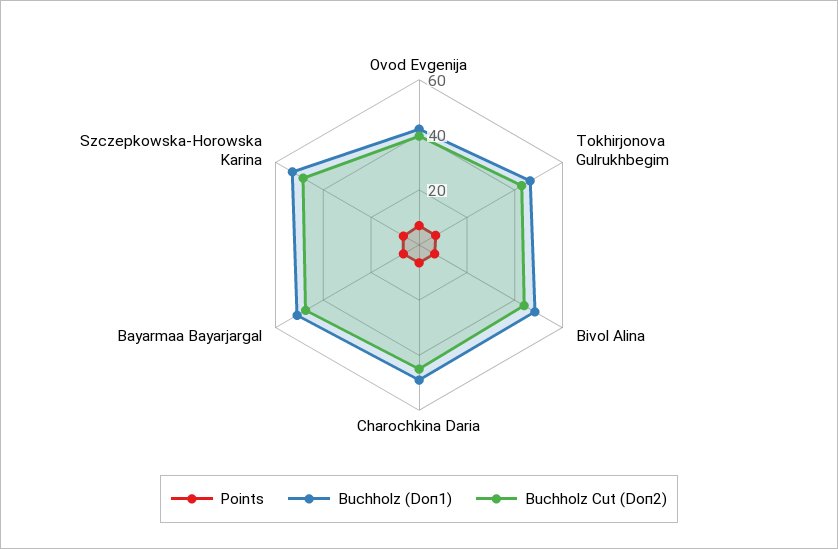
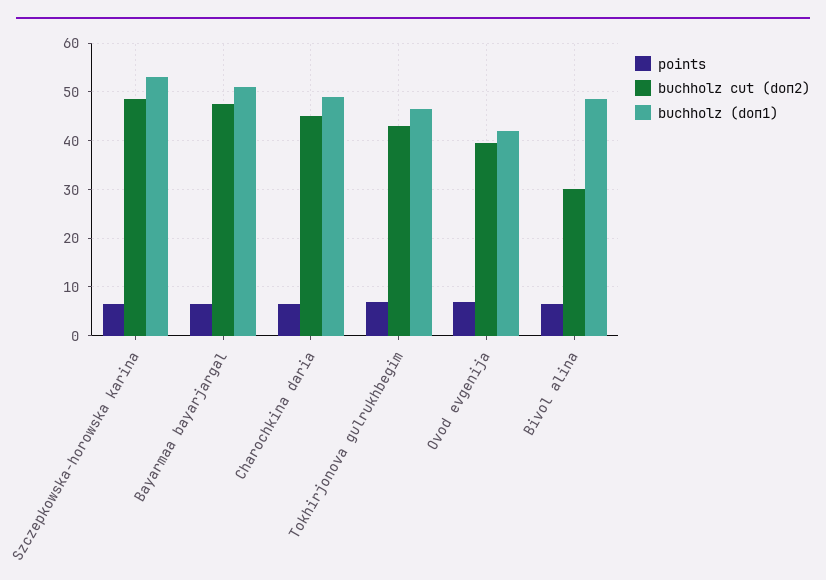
  {
    "Points": {
      "Ovod Evgenija": 8,
      "Tokhirjonova Gulrukhbegim": 8,
      "Bivol Alina": 6,
      "Charochkina Daria": 6,
      "Bayarmaa Bayarjargal": 6,
      "Szczepkowska-Horowska Karina": 6
    },
    "Buchholz (Doп1)": {
      "Ovod Evgenija": 42,
      "Tokhirjonova Gulrukhbegim": 46,
      "Bivol Alina": 48,
      "Charochkina Daria": 50,
      "Bayarmaa Bayarjargal": 52,
      "Szczepkowska-Horowska Karina": 54
    },
    "Buchholz Cut (Doп2)": {
      "Ovod Evgenija": 40,
      "Tokhirjonova Gulrukhbegim": 44,
-     "Bivol Alina": 45,
+     "Bivol Alina": 30,
      "Charochkina Daria": 46,
      "Bayarmaa Bayarjargal": 48,
      "Szczepkowska-Horowska Karina": 48
    }
  }

